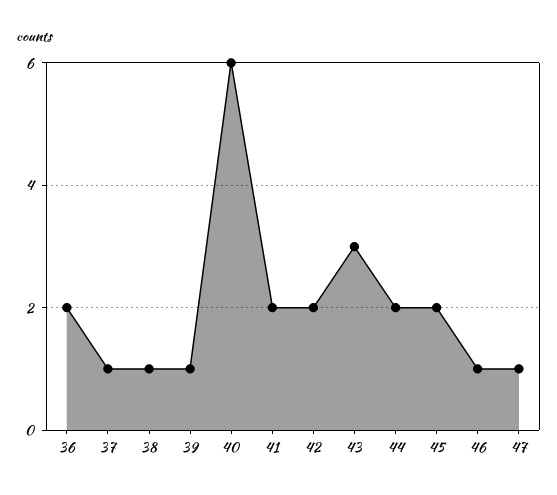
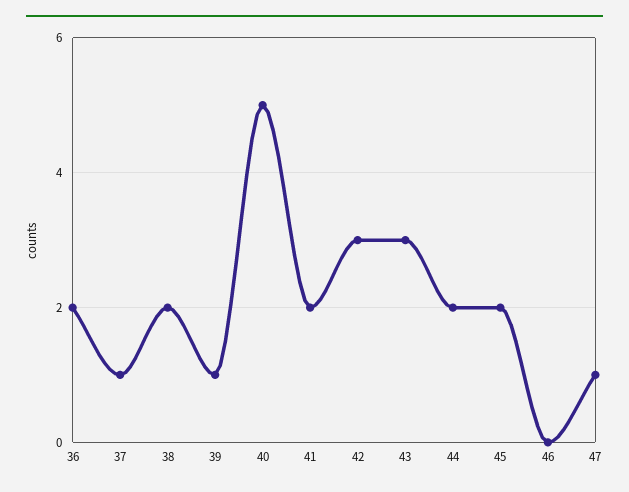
  {
    "36": 2,
    "37": 1,
-   "38": 1,
+   "38": 2,
    "39": 1,
-   "40": 6,
+   "40": 5,
    "41": 2,
-   "42": 2,
+   "42": 3,
    "43": 3,
    "44": 2,
    "45": 2,
-   "46": 1,
+   "46": 0,
    "47": 1
  }

